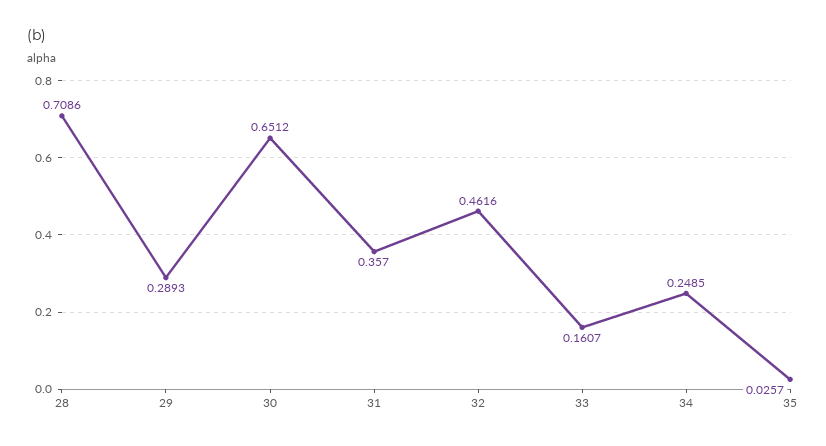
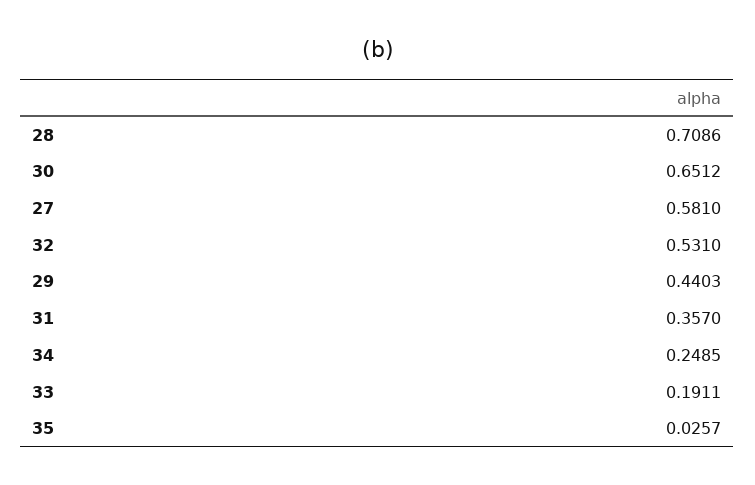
  {
    "28": 0.7086,
-   "29": 0.2893,
+   "29": 0.4403,
    "30": 0.6512,
    "31": 0.357,
-   "32": 0.4616,
+   "32": 0.531,
-   "33": 0.1607,
+   "33": 0.1911,
    "34": 0.2485,
-   "35": 0.0257
+   "35": 0.0257,
+   "27": 0.581
  }

